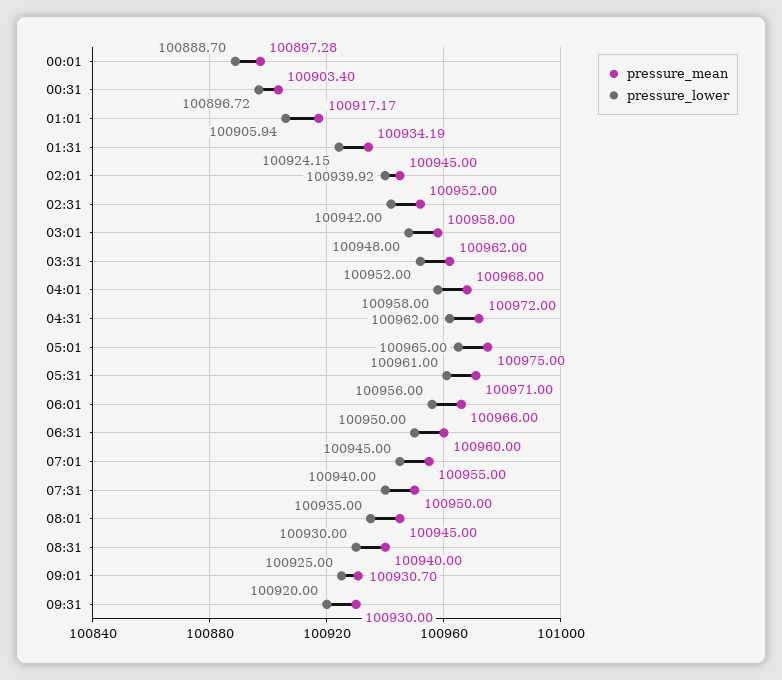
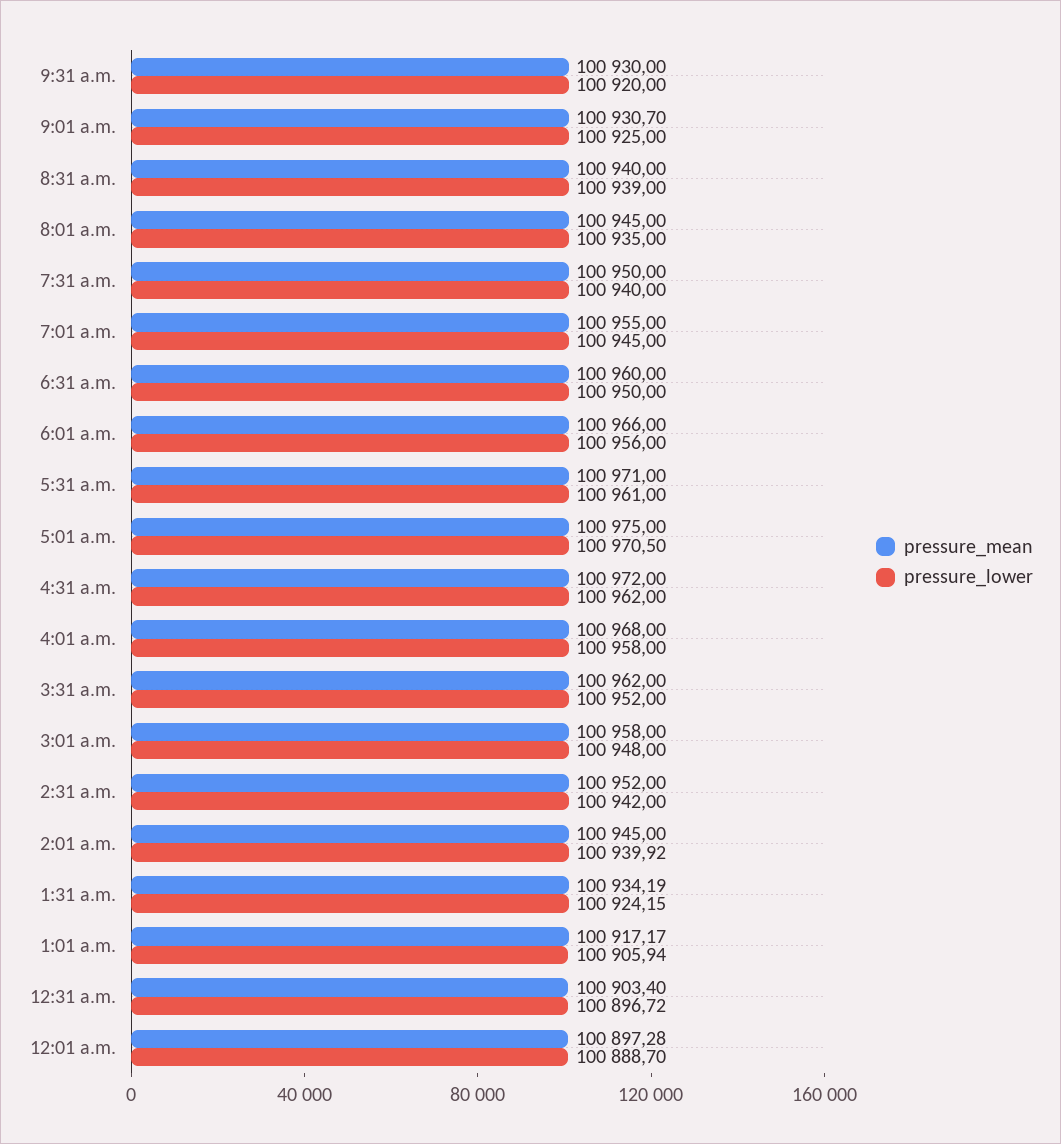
  {
    "pressure_mean": {
      "00:01": 100897.28,
      "00:31": 100903.4,
      "01:01": 100917.17,
      "01:31": 100934.19,
      "02:01": 100945,
      "02:31": 100952,
      "03:01": 100958,
      "03:31": 100962,
      "04:01": 100968,
      "04:31": 100972,
      "05:01": 100975,
      "05:31": 100971,
      "06:01": 100966,
      "06:31": 100960,
      "07:01": 100955,
      "07:31": 100950,
      "08:01": 100945,
      "08:31": 100940,
      "09:01": 100930.7,
      "09:31": 100930
    },
    "pressure_lower": {
      "00:01": 100888.7,
      "00:31": 100896.72,
      "01:01": 100905.94,
      "01:31": 100924.15,
      "02:01": 100939.92,
      "02:31": 100942,
      "03:01": 100948,
      "03:31": 100952,
      "04:01": 100958,
      "04:31": 100962,
-     "05:01": 100965,
+     "05:01": 100970.5,
      "05:31": 100961,
      "06:01": 100956,
      "06:31": 100950,
      "07:01": 100945,
      "07:31": 100940,
      "08:01": 100935,
-     "08:31": 100930,
+     "08:31": 100939,
      "09:01": 100925,
      "09:31": 100920
    }
  }

